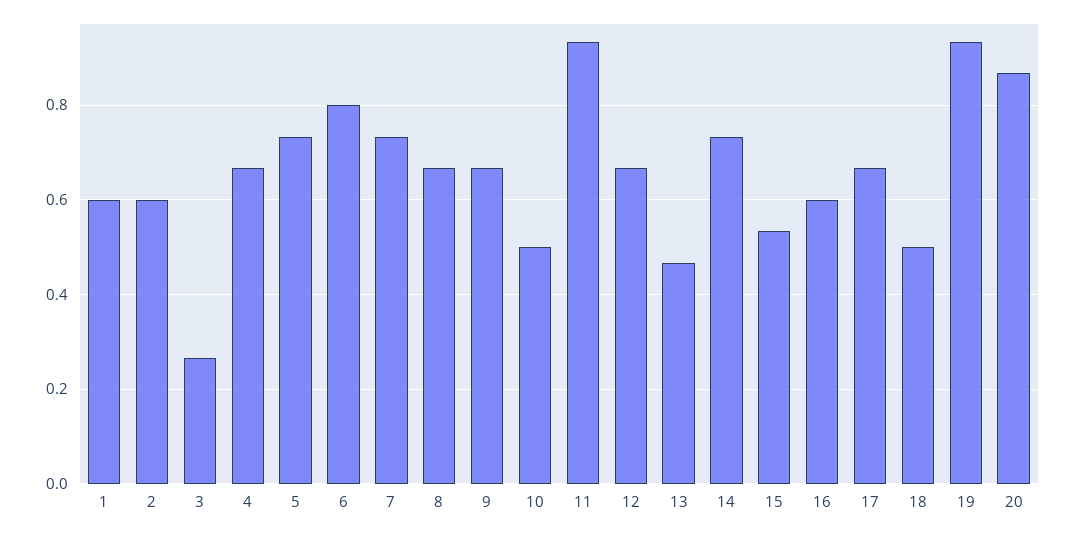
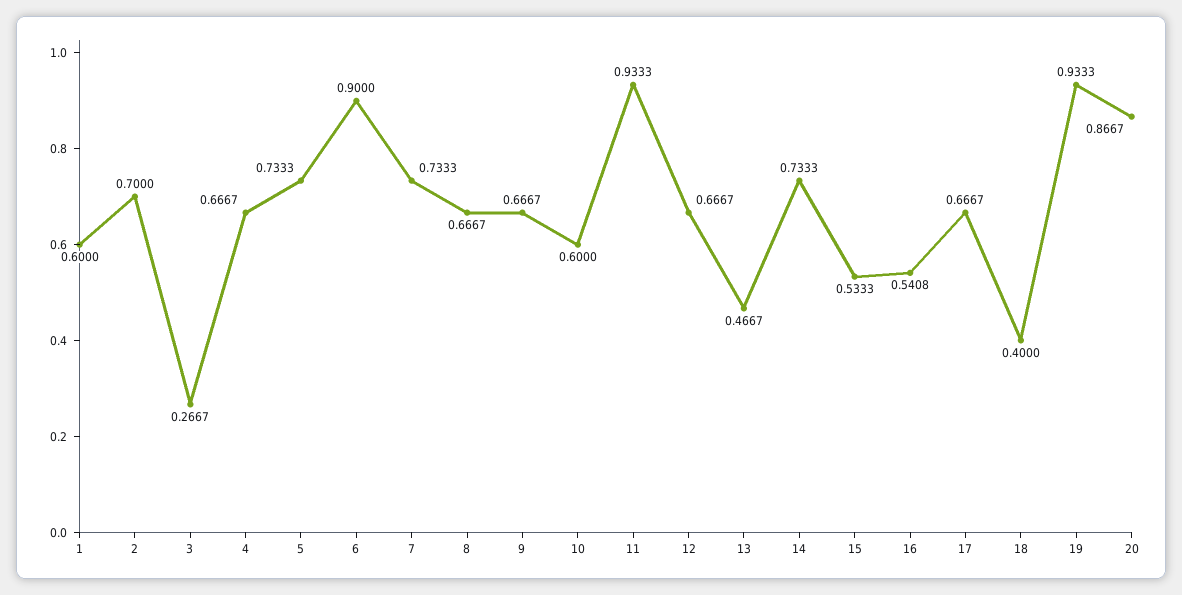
  {
    "1": 0.6,
-   "2": 0.6,
+   "2": 0.7,
    "3": 0.2667,
    "4": 0.6667,
    "5": 0.7333,
-   "6": 0.8,
+   "6": 0.9,
    "7": 0.7333,
    "8": 0.6667,
    "9": 0.6667,
-   "10": 0.5,
+   "10": 0.6,
    "11": 0.9333,
    "12": 0.6667,
    "13": 0.4667,
    "14": 0.7333,
    "15": 0.5333,
-   "16": 0.6,
+   "16": 0.5408,
    "17": 0.6667,
-   "18": 0.5,
+   "18": 0.4,
    "19": 0.9333,
    "20": 0.8667
  }

